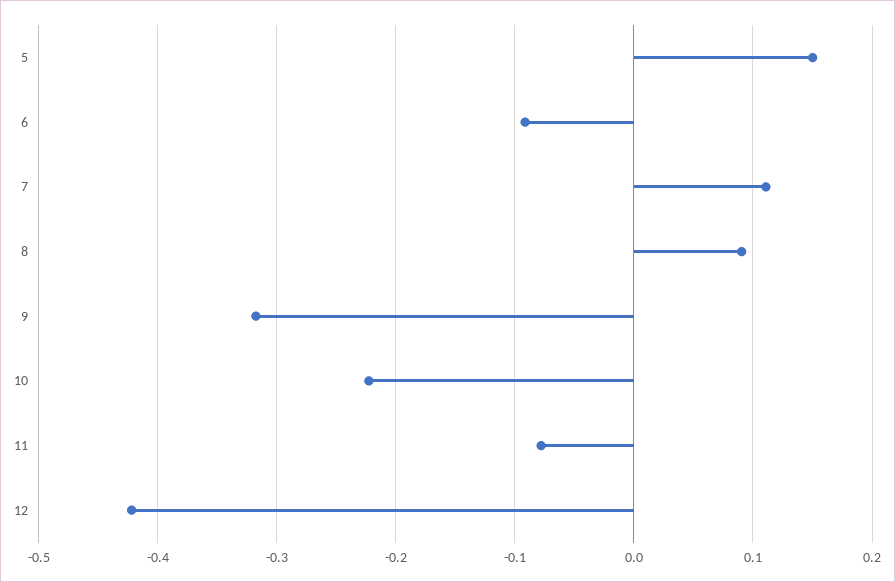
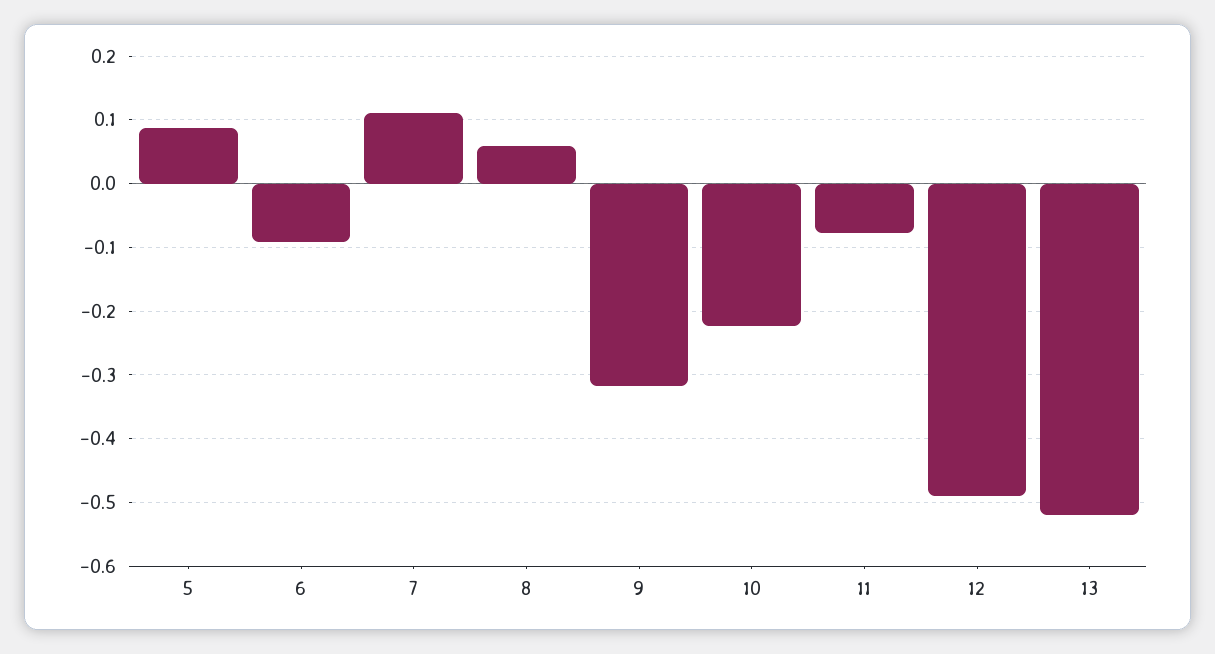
  {
-   "5": 0.15,
+   "5": 0.09,
    "6": -0.09,
    "7": 0.11,
-   "8": 0.09,
+   "8": 0.06,
    "9": -0.32,
    "10": -0.22,
    "11": -0.08,
-   "12": -0.42
+   "12": -0.49,
+   "13": -0.52
  }

